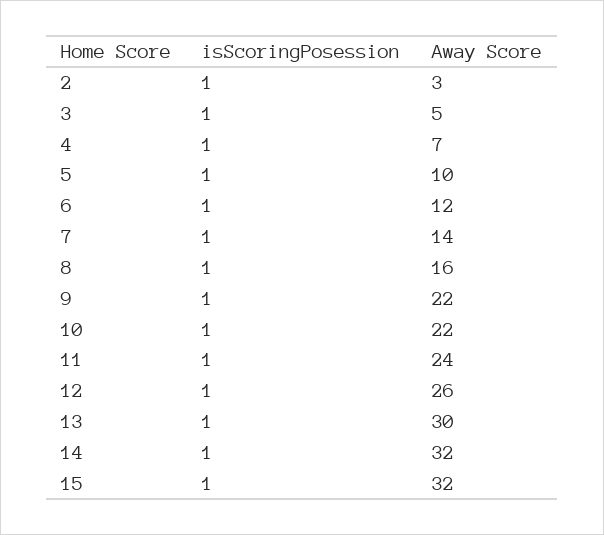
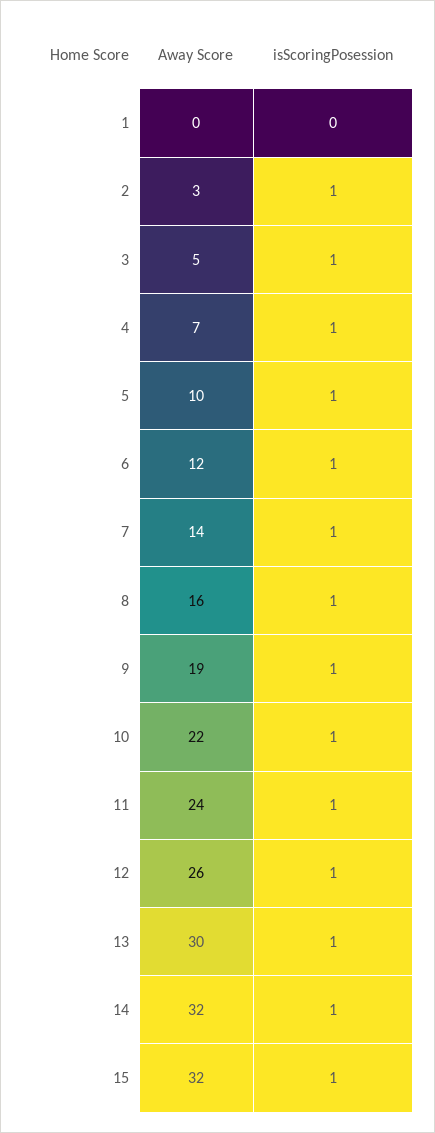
  {
    "isScoringPosession": {
      "2": 1,
      "3": 1,
      "4": 1,
      "5": 1,
      "6": 1,
      "7": 1,
      "8": 1,
      "9": 1,
      "10": 1,
      "11": 1,
      "12": 1,
      "13": 1,
      "14": 1,
-     "15": 1
+     "15": 1,
+     "1": 0
    },
    "Away Score": {
      "2": 3,
      "3": 5,
      "4": 7,
      "5": 10,
      "6": 12,
      "7": 14,
      "8": 16,
-     "9": 22,
+     "9": 19,
      "10": 22,
      "11": 24,
      "12": 26,
      "13": 30,
      "14": 32,
-     "15": 32
+     "15": 32,
+     "1": 0
    }
  }

